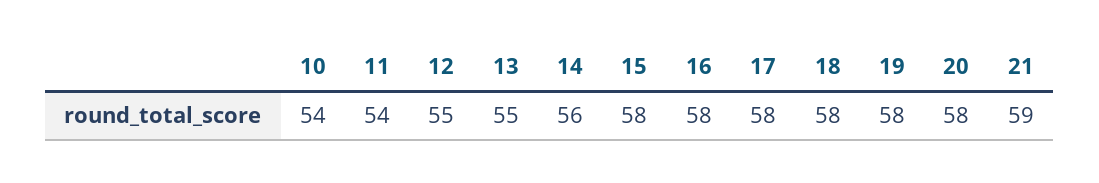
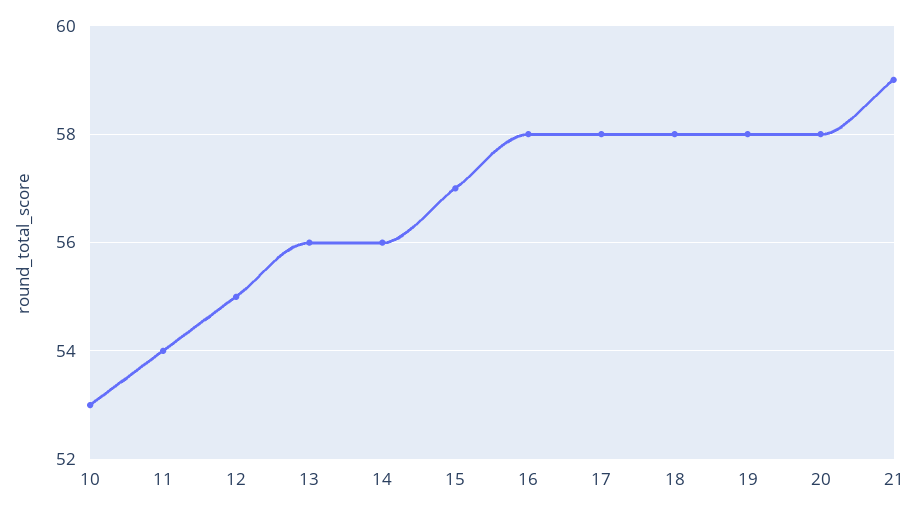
  {
-   "10": 54,
+   "10": 53,
    "11": 54,
    "12": 55,
-   "13": 55,
+   "13": 56,
    "14": 56,
-   "15": 58,
+   "15": 57,
    "16": 58,
    "17": 58,
    "18": 58,
    "19": 58,
    "20": 58,
    "21": 59
  }

